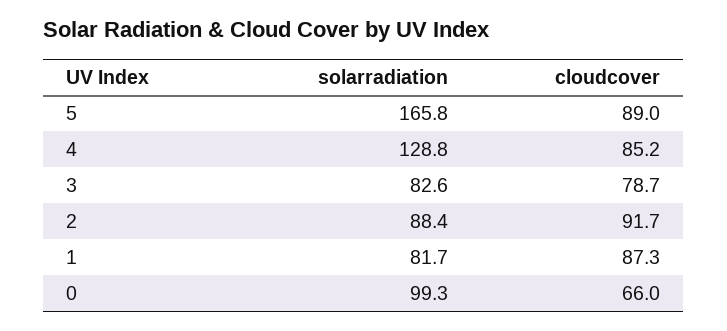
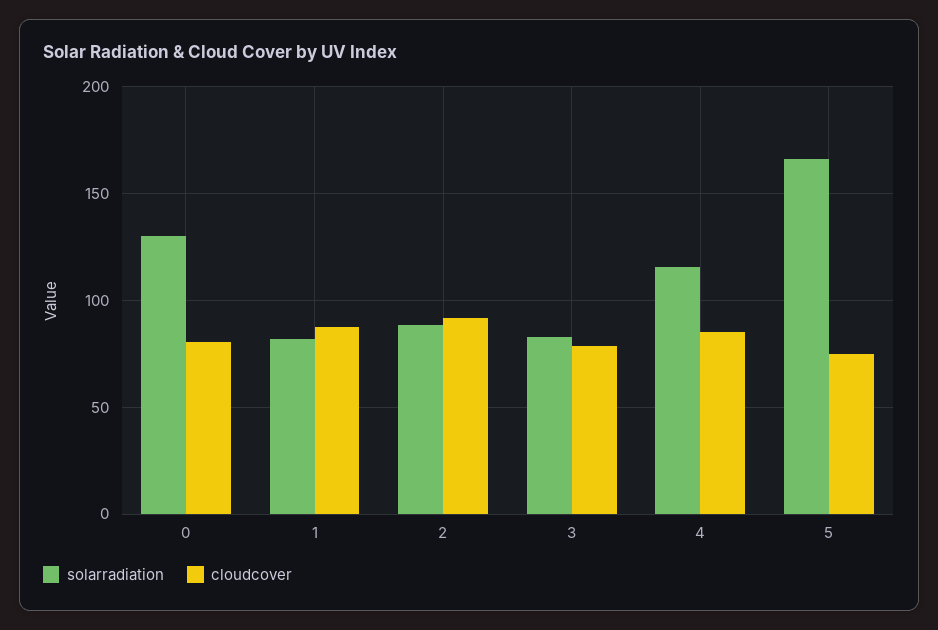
  {
    "solarradiation": {
      "5": 165.8,
-     "4": 128.8,
+     "4": 115,
      "3": 82.6,
      "2": 88.4,
      "1": 81.7,
-     "0": 99.3
+     "0": 130
    },
    "cloudcover": {
-     "5": 89,
+     "5": 75,
      "4": 85.2,
      "3": 78.7,
      "2": 91.7,
      "1": 87.3,
-     "0": 66
+     "0": 80
    }
  }

